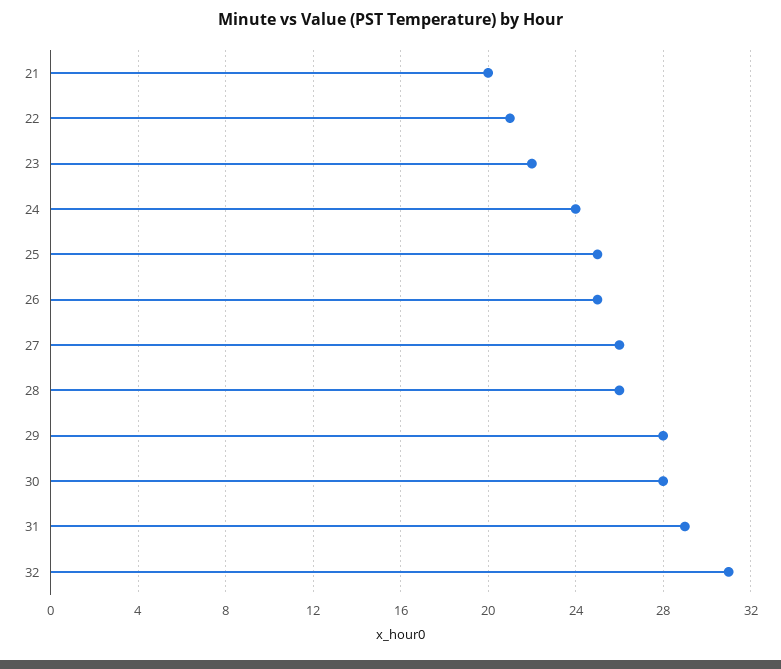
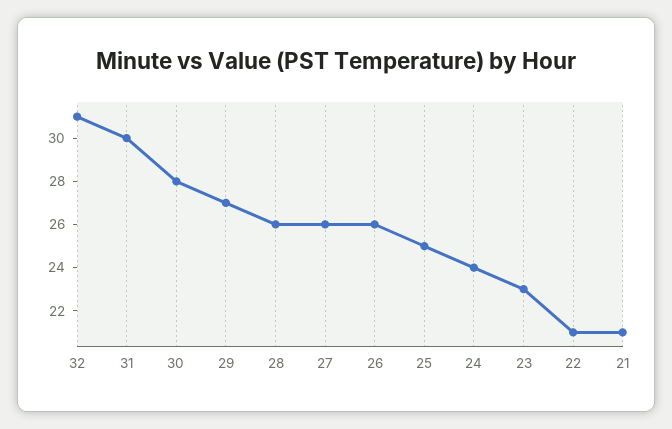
  {
-   "21": 20,
+   "21": 21,
    "22": 21,
-   "23": 22,
+   "23": 23,
    "24": 24,
    "25": 25,
-   "26": 25,
+   "26": 26,
    "27": 26,
    "28": 26,
-   "29": 28,
+   "29": 27,
    "30": 28,
-   "31": 29,
+   "31": 30,
    "32": 31
  }

